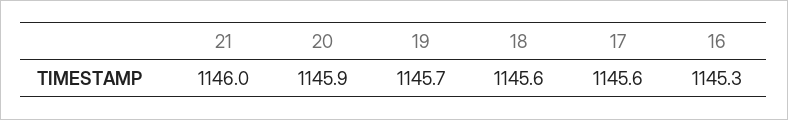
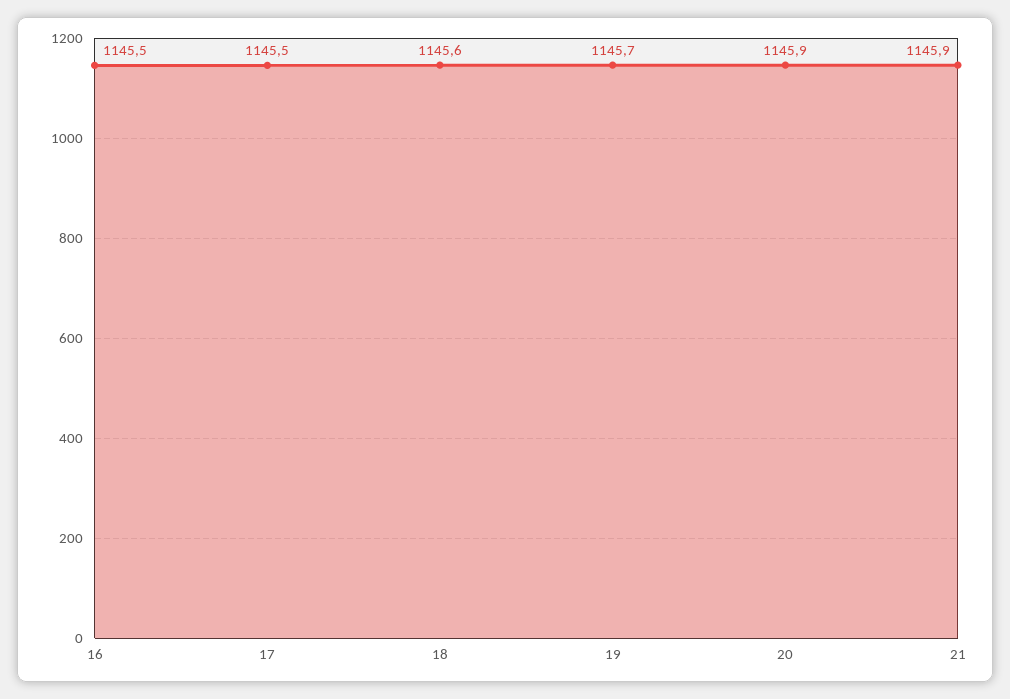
  {
-   "21": 1146,
+   "21": 1145.9,
    "20": 1145.9,
    "19": 1145.7,
    "18": 1145.6,
-   "17": 1145.6,
+   "17": 1145.5,
-   "16": 1145.3
+   "16": 1145.5
  }

